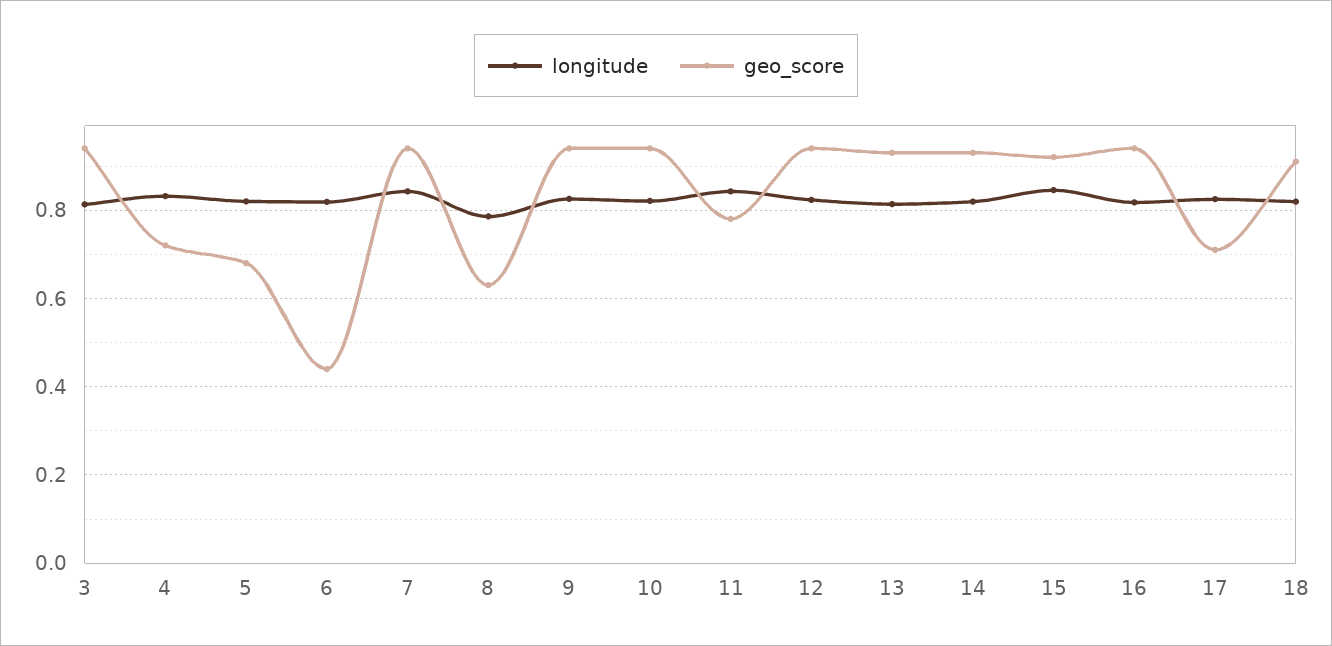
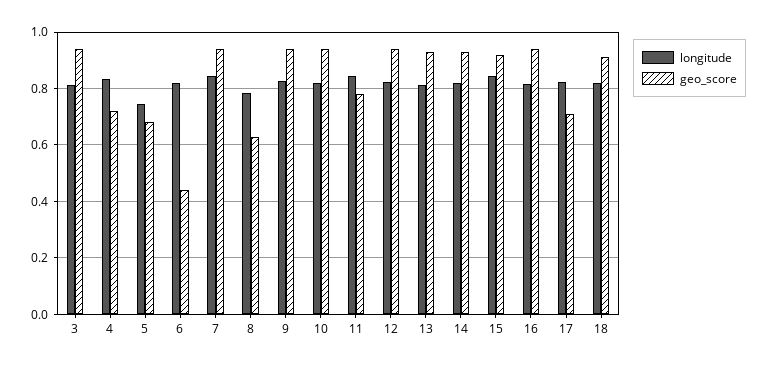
  {
    "longitude": {
      "3": 0.82,
      "4": 0.84,
-     "5": 0.82,
+     "5": 0.75,
      "6": 0.82,
      "7": 0.84,
      "8": 0.78,
      "9": 0.82,
      "10": 0.82,
      "11": 0.84,
      "12": 0.82,
      "13": 0.82,
      "14": 0.82,
      "15": 0.84,
      "16": 0.82,
      "17": 0.82,
      "18": 0.82
    },
    "geo_score": {
      "3": 0.94,
      "4": 0.72,
      "5": 0.68,
      "6": 0.44,
      "7": 0.94,
      "8": 0.64,
      "9": 0.94,
      "10": 0.94,
      "11": 0.78,
      "12": 0.94,
      "13": 0.94,
      "14": 0.94,
      "15": 0.92,
      "16": 0.94,
      "17": 0.72,
      "18": 0.92
    }
  }

